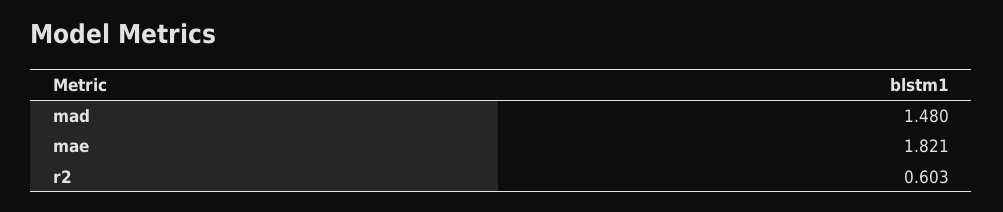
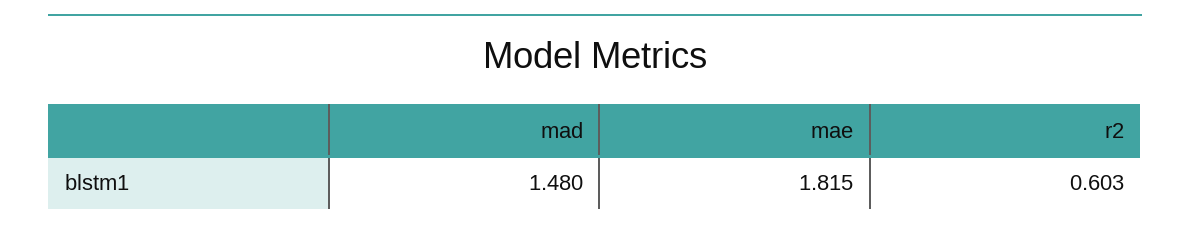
  {
    "mad": 1.48,
-   "mae": 1.821,
+   "mae": 1.815,
    "r2": 0.603
  }

